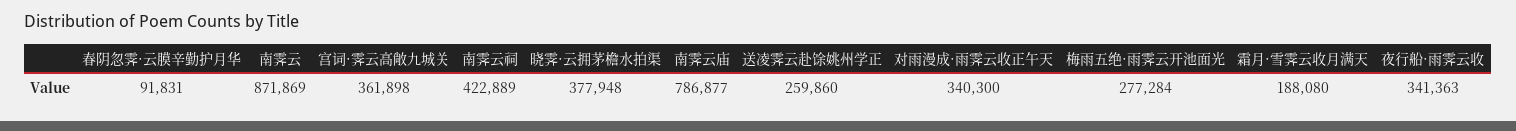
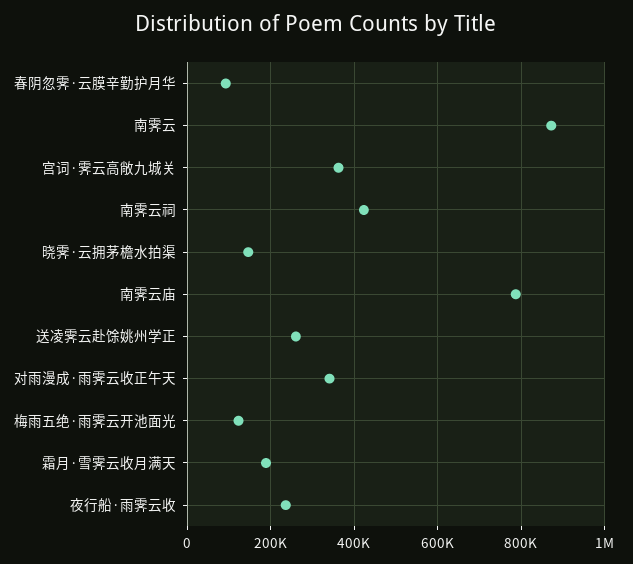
  {
    "春阴忽霁·云膜辛勤护月华": 91831,
    "南霁云": 871869,
    "宫词·霁云高敞九城关": 361898,
    "南霁云祠": 422889,
-   "晓霁·云拥茅檐水拍渠": 377948,
+   "晓霁·云拥茅檐水拍渠": 140000,
    "南霁云庙": 786877,
    "送凌霁云赴馀姚州学正": 259860,
    "对雨漫成·雨霁云收正午天": 340300,
-   "梅雨五绝·雨霁云开池面光": 277284,
+   "梅雨五绝·雨霁云开池面光": 120000,
    "霜月·雪霁云收月满天": 188080,
-   "夜行船·雨霁云收": 341363
+   "夜行船·雨霁云收": 240000
  }

